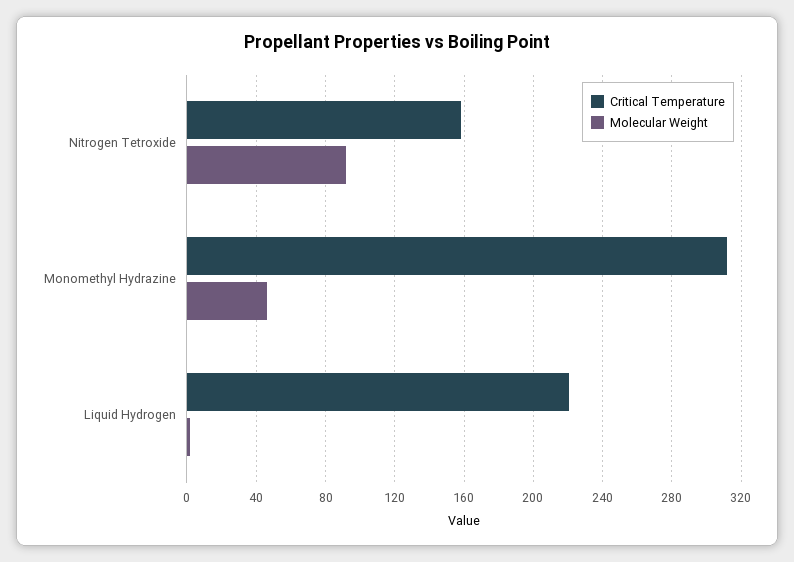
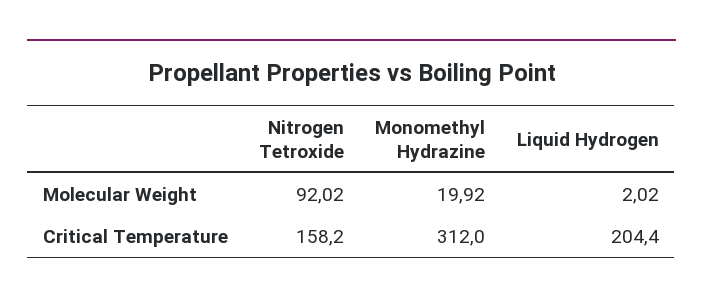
  {
    "Critical Temperature": {
      "Nitrogen Tetroxide": 158.2,
      "Monomethyl Hydrazine": 312,
-     "Liquid Hydrogen": 220
+     "Liquid Hydrogen": 204.4
    },
    "Molecular Weight": {
      "Nitrogen Tetroxide": 92.02,
-     "Monomethyl Hydrazine": 45,
+     "Monomethyl Hydrazine": 19.92,
      "Liquid Hydrogen": 2.02
    }
  }

